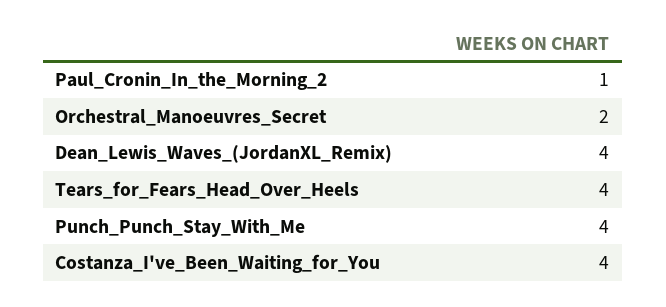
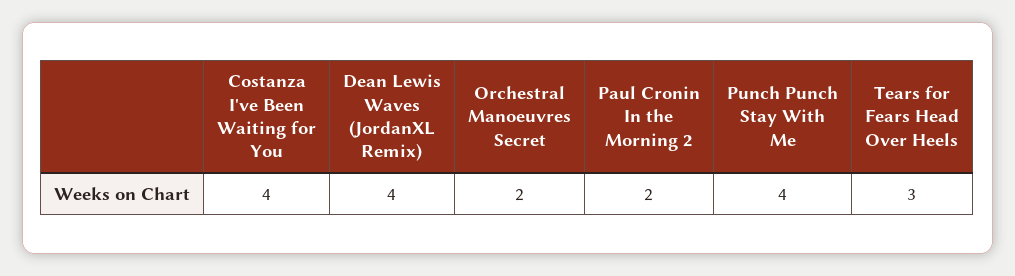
  {
-   "Paul_Cronin_In_the_Morning_2": 1,
+   "Paul_Cronin_In_the_Morning_2": 2,
    "Orchestral_Manoeuvres_Secret": 2,
    "Dean_Lewis_Waves_(JordanXL_Remix)": 4,
-   "Tears_for_Fears_Head_Over_Heels": 4,
+   "Tears_for_Fears_Head_Over_Heels": 3,
    "Punch_Punch_Stay_With_Me": 4,
    "Costanza_I've_Been_Waiting_for_You": 4
  }

